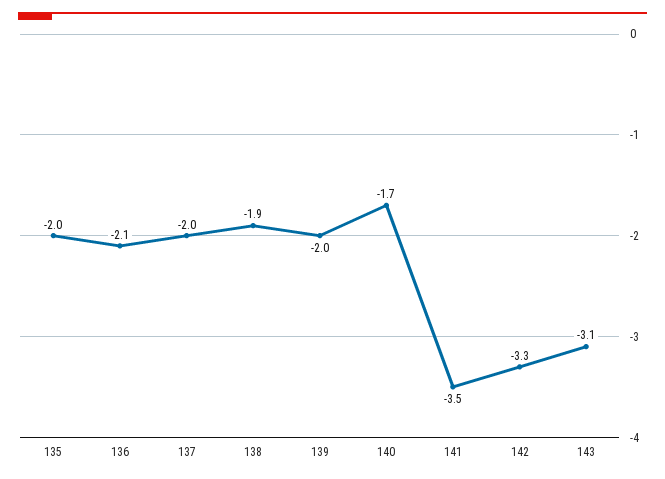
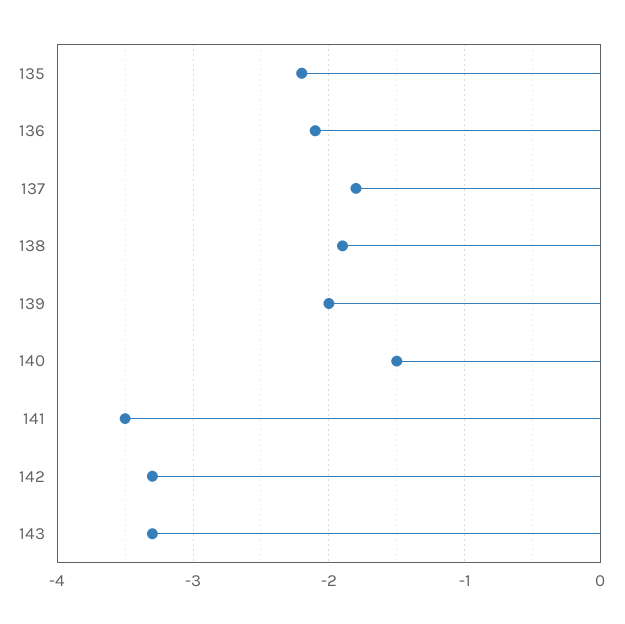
  {
-   "135": -2,
+   "135": -2.2,
    "136": -2.1,
-   "137": -2,
+   "137": -1.8,
    "138": -1.9,
    "139": -2,
-   "140": -1.7,
+   "140": -1.5,
    "141": -3.5,
    "142": -3.3,
-   "143": -3.1
+   "143": -3.3
  }

